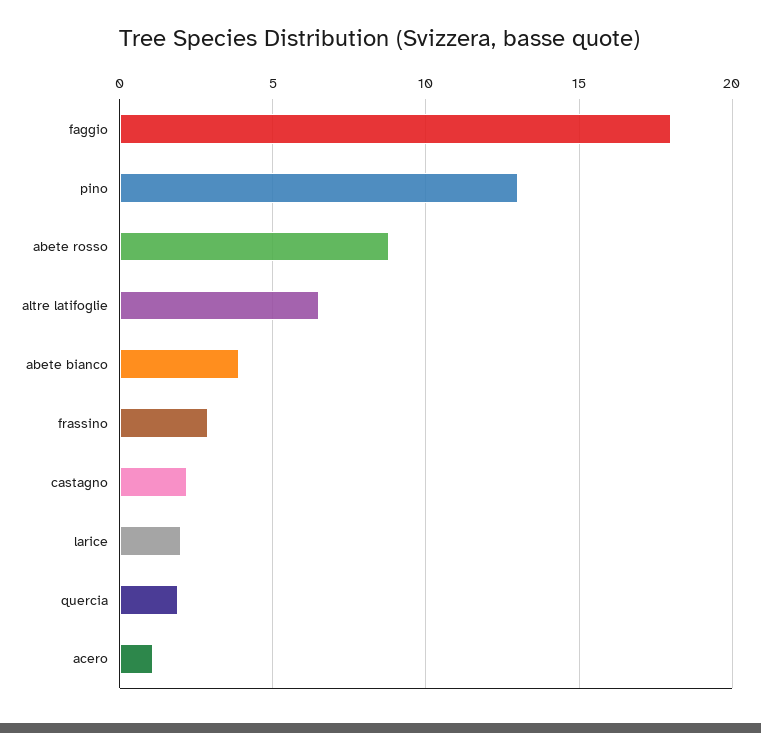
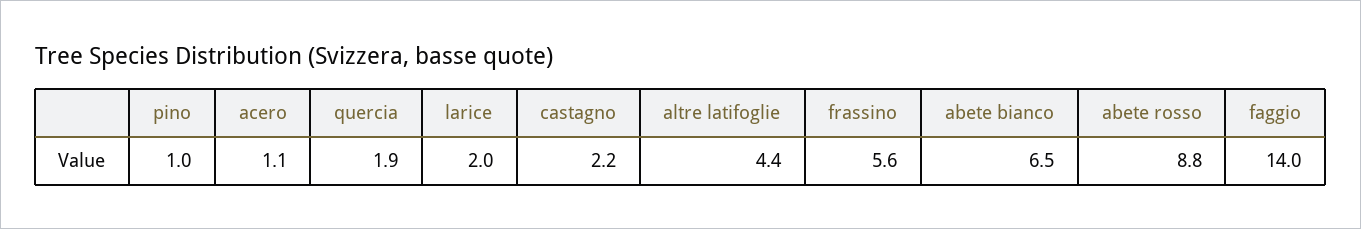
  {
-   "faggio": 18,
+   "faggio": 14,
-   "pino": 13,
+   "pino": 1,
    "abete rosso": 8.8,
-   "altre latifoglie": 6.5,
+   "altre latifoglie": 4.4,
-   "abete bianco": 4,
+   "abete bianco": 6.5,
-   "frassino": 3,
+   "frassino": 5.6,
    "castagno": 2.2,
    "larice": 2,
    "quercia": 1.9,
    "acero": 1.1
  }

